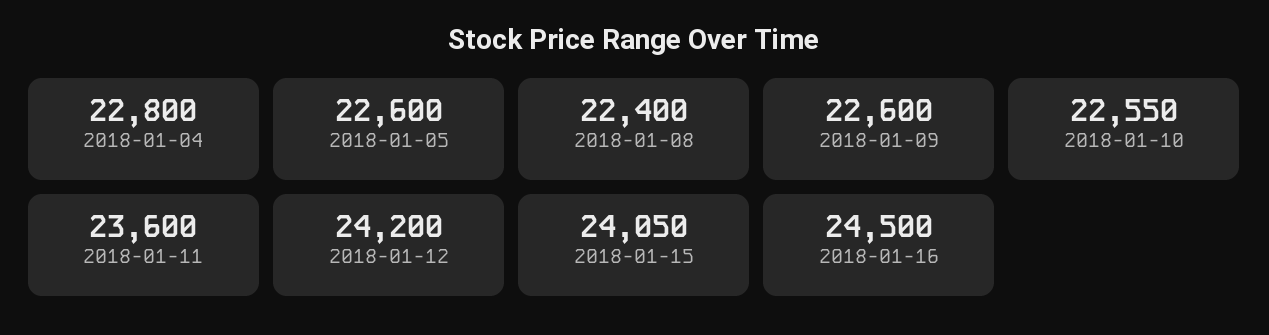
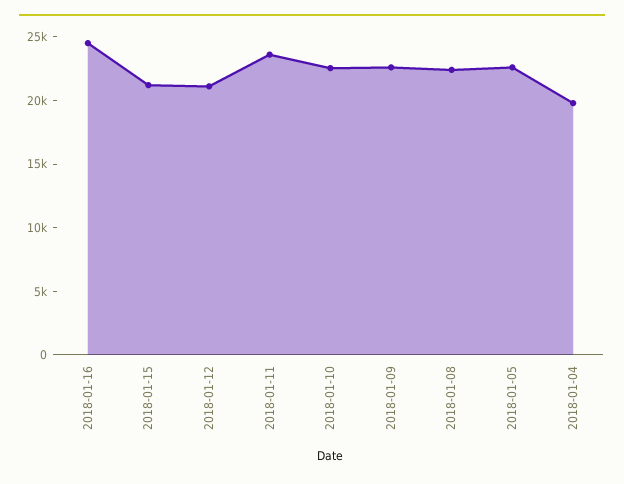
  {
-   "2018-01-04": 22800,
+   "2018-01-04": 20000,
    "2018-01-05": 22600,
    "2018-01-08": 22400,
    "2018-01-09": 22600,
    "2018-01-10": 22550,
    "2018-01-11": 23600,
-   "2018-01-12": 24200,
+   "2018-01-12": 21000,
-   "2018-01-15": 24050,
+   "2018-01-15": 21000,
    "2018-01-16": 24500
  }

